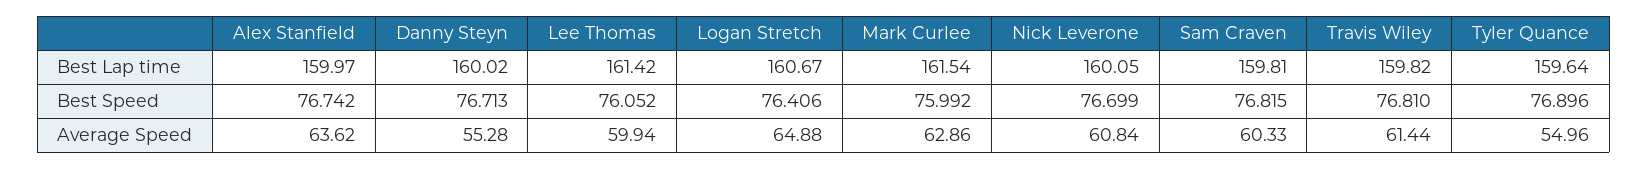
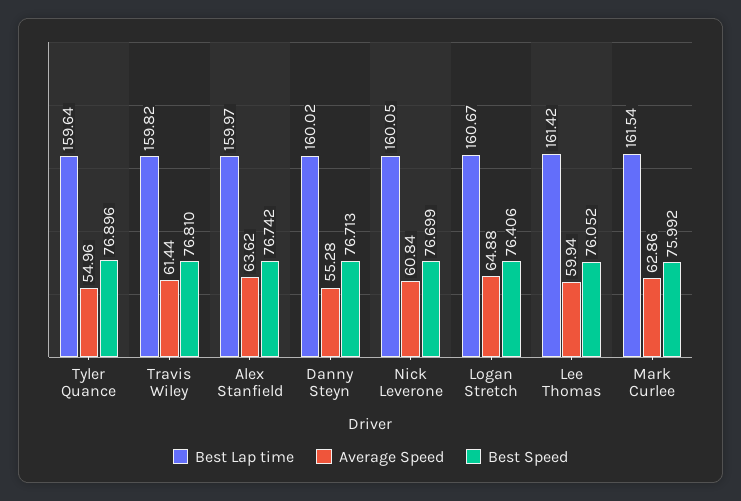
  {
    "Best Lap time": {
      "Alex Stanfield": 159.97,
      "Danny Steyn": 160.02,
      "Lee Thomas": 161.42,
      "Logan Stretch": 160.67,
      "Mark Curlee": 161.54,
      "Nick Leverone": 160.05,
-     "Sam Craven": 159.81,
      "Travis Wiley": 159.82,
      "Tyler Quance": 159.64
    },
    "Best Speed": {
      "Alex Stanfield": 76.742,
      "Danny Steyn": 76.713,
      "Lee Thomas": 76.052,
      "Logan Stretch": 76.406,
      "Mark Curlee": 75.992,
      "Nick Leverone": 76.699,
-     "Sam Craven": 76.815,
      "Travis Wiley": 76.81,
      "Tyler Quance": 76.896
    },
    "Average Speed": {
      "Alex Stanfield": 63.62,
      "Danny Steyn": 55.28,
      "Lee Thomas": 59.94,
      "Logan Stretch": 64.88,
      "Mark Curlee": 62.86,
      "Nick Leverone": 60.84,
-     "Sam Craven": 60.33,
      "Travis Wiley": 61.44,
      "Tyler Quance": 54.96
    }
  }

